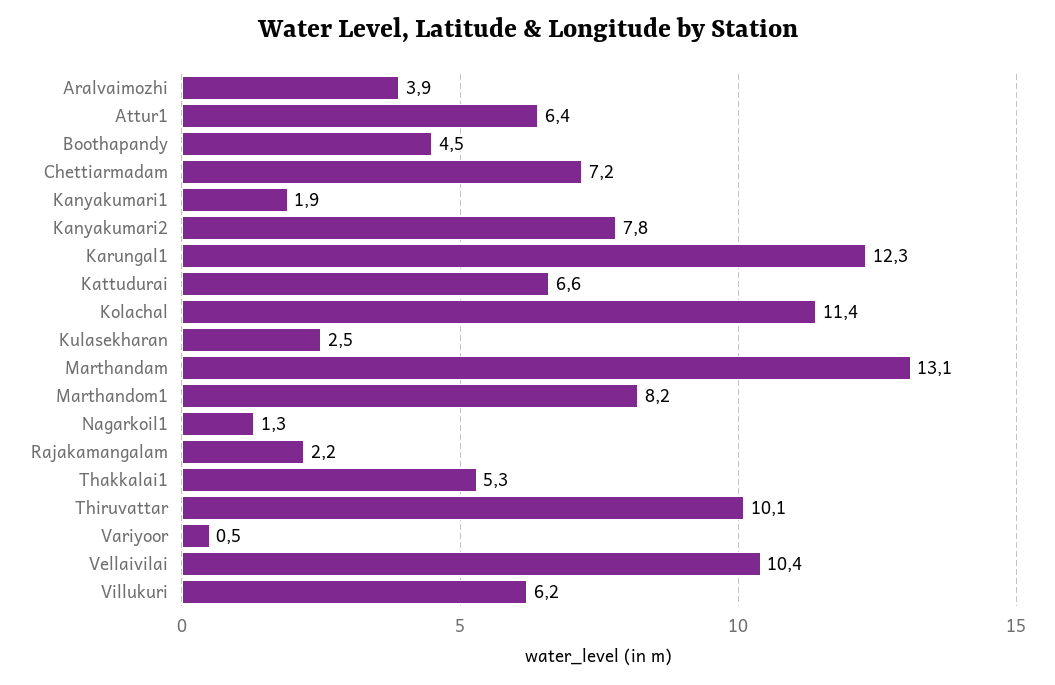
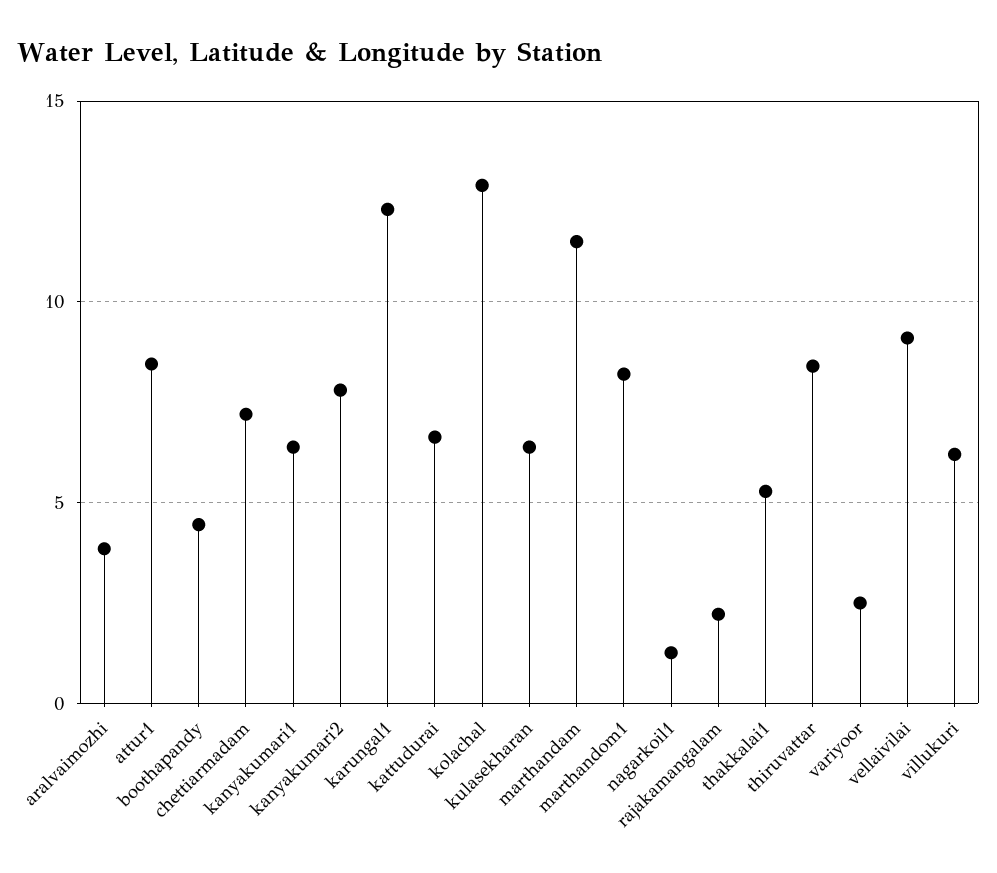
  {
    "Aralvaimozhi": 3.9,
-   "Attur1": 6.4,
+   "Attur1": 8.5,
    "Boothapandy": 4.5,
    "Chettiarmadam": 7.2,
-   "Kanyakumari1": 1.9,
+   "Kanyakumari1": 6.5,
    "Kanyakumari2": 7.8,
    "Karungal1": 12.3,
    "Kattudurai": 6.6,
-   "Kolachal": 11.4,
+   "Kolachal": 13,
-   "Kulasekharan": 2.5,
+   "Kulasekharan": 6.5,
-   "Marthandam": 13.1,
+   "Marthandam": 11.5,
    "Marthandom1": 8.2,
    "Nagarkoil1": 1.3,
    "Rajakamangalam": 2.2,
    "Thakkalai1": 5.3,
-   "Thiruvattar": 10.1,
+   "Thiruvattar": 8.5,
-   "Variyoor": 0.5,
+   "Variyoor": 2.5,
-   "Vellaivilai": 10.4,
+   "Vellaivilai": 9,
    "Villukuri": 6.2
  }

